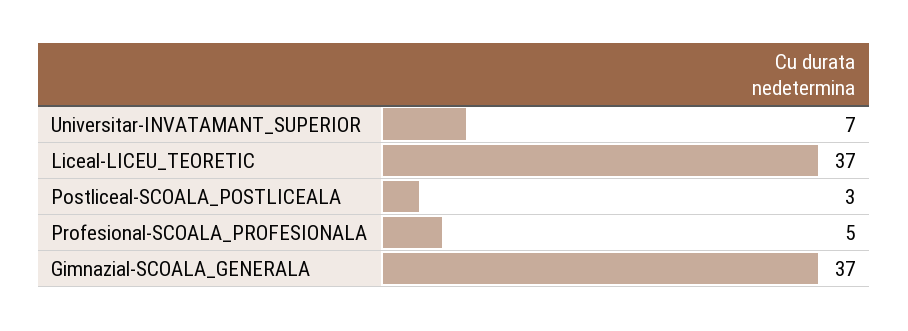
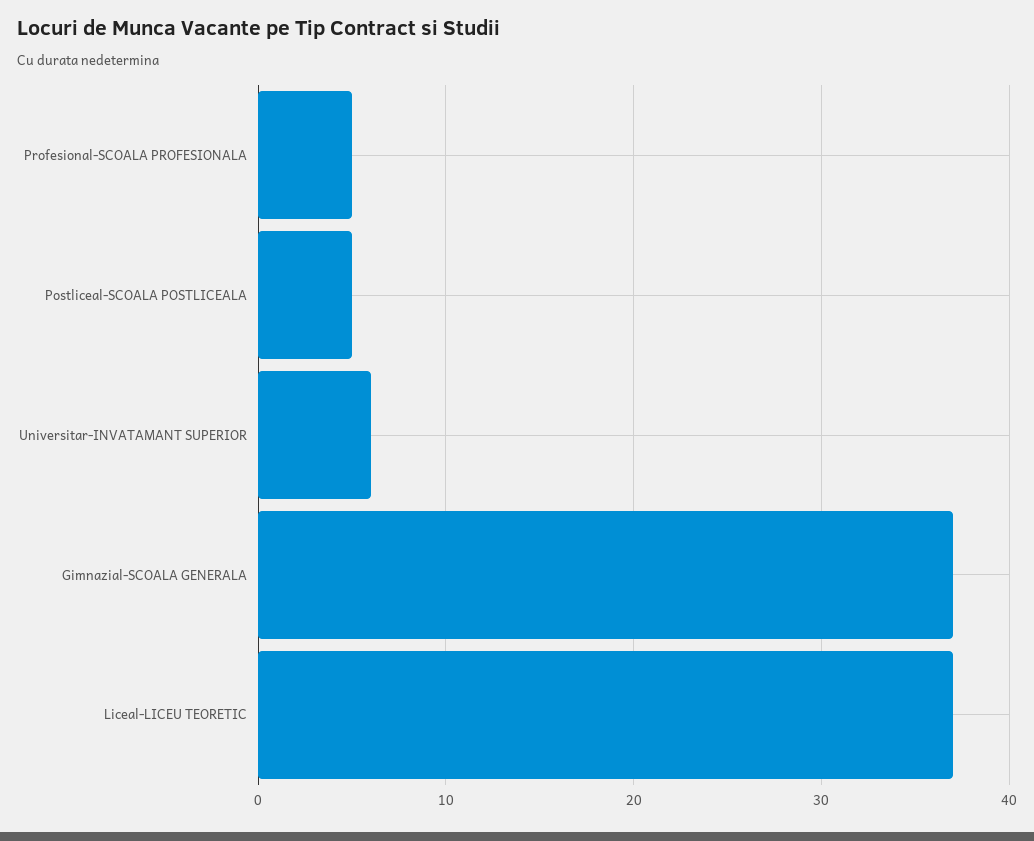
  {
-   "Universitar-INVATAMANT_SUPERIOR": 7,
+   "Universitar-INVATAMANT_SUPERIOR": 6,
    "Liceal-LICEU_TEORETIC": 37,
-   "Postliceal-SCOALA_POSTLICEALA": 3,
+   "Postliceal-SCOALA_POSTLICEALA": 5,
    "Profesional-SCOALA_PROFESIONALA": 5,
    "Gimnazial-SCOALA_GENERALA": 37
  }

